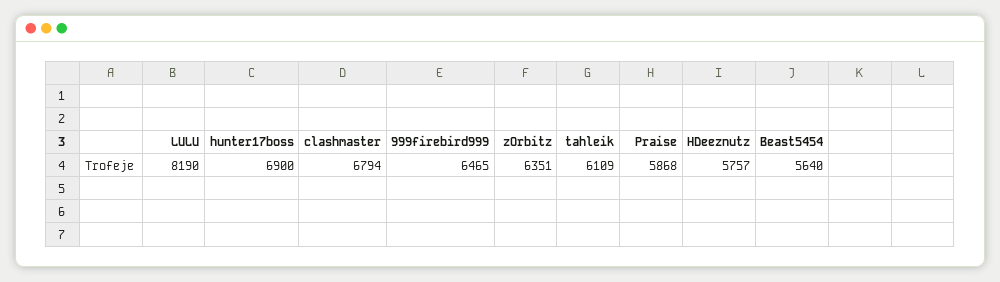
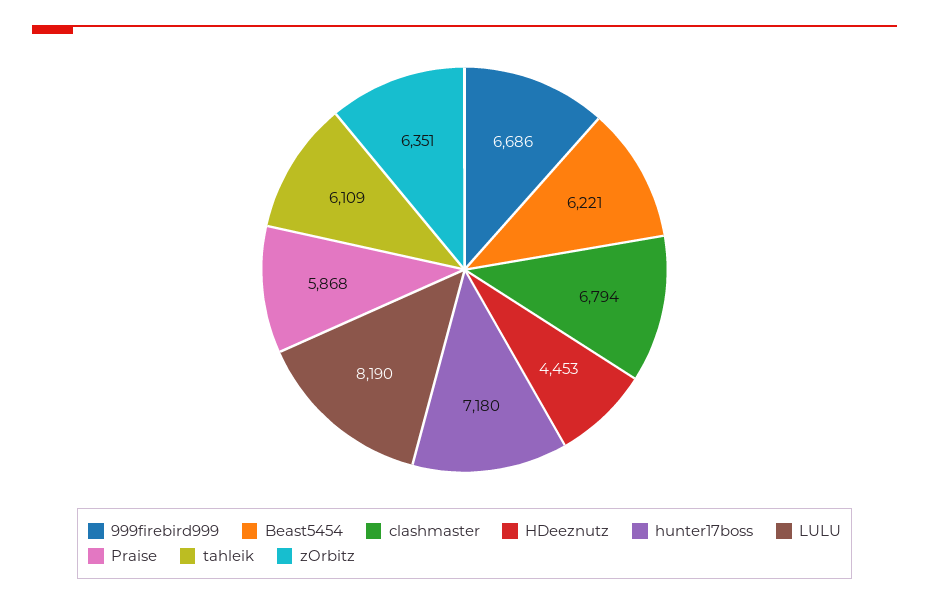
  {
    "LULU": 8190,
-   "hunter17boss": 6900,
+   "hunter17boss": 7180,
    "clashmaster": 6794,
-   "999firebird999": 6465,
+   "999firebird999": 6686,
    "zOrbitz": 6351,
    "tahleik": 6109,
    "Praise": 5868,
-   "HDeeznutz": 5757,
+   "HDeeznutz": 4453,
-   "Beast5454": 5640
+   "Beast5454": 6221
  }

